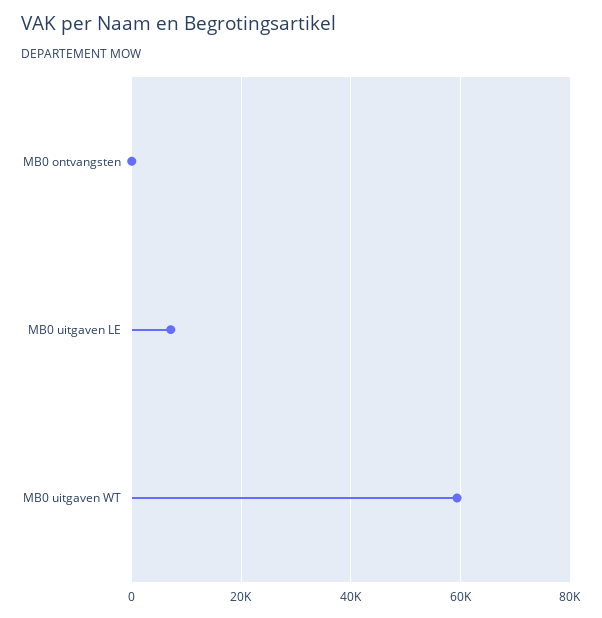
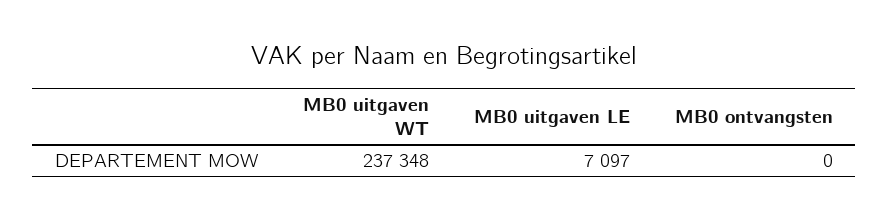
  {
    "MB0 ontvangsten": 0,
    "MB0 uitgaven LE": 7097,
-   "MB0 uitgaven WT": 60000
+   "MB0 uitgaven WT": 237348
  }

